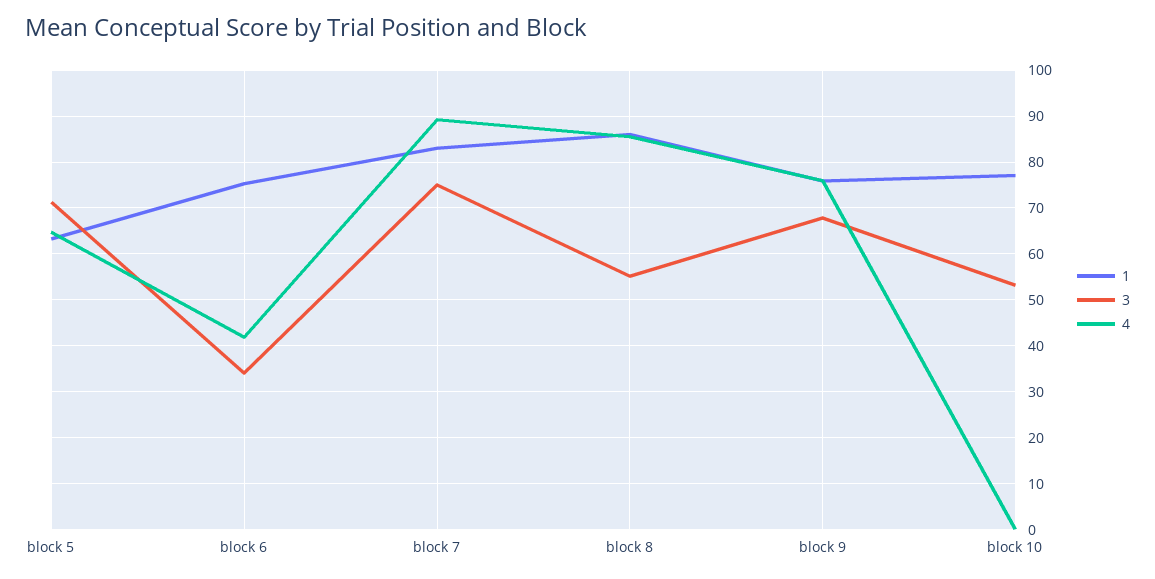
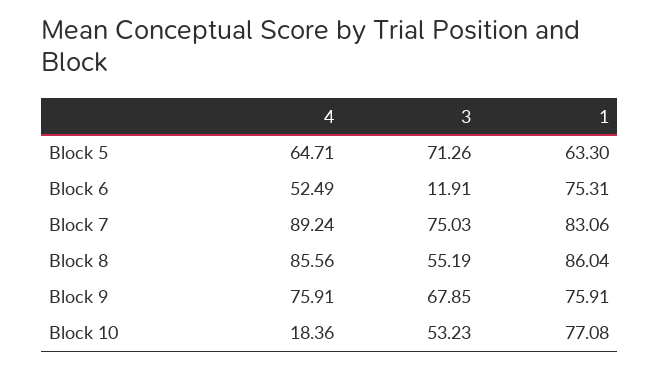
  {
    "1": {
      "block 5": 63.3,
      "block 6": 75.31,
      "block 7": 83.06,
      "block 8": 86.04,
      "block 9": 75.91,
      "block 10": 77.08
    },
    "3": {
      "block 5": 71.26,
-     "block 6": 34,
+     "block 6": 11.91,
      "block 7": 75.03,
      "block 8": 55.19,
      "block 9": 67.85,
      "block 10": 53.23
    },
    "4": {
      "block 5": 64.71,
-     "block 6": 42,
+     "block 6": 52.49,
      "block 7": 89.24,
      "block 8": 85.56,
      "block 9": 75.91,
-     "block 10": 0
+     "block 10": 18.36
    }
  }

